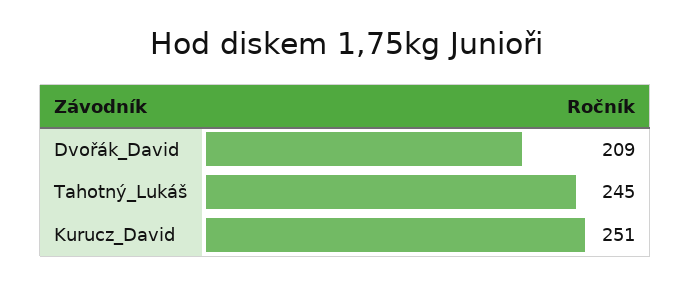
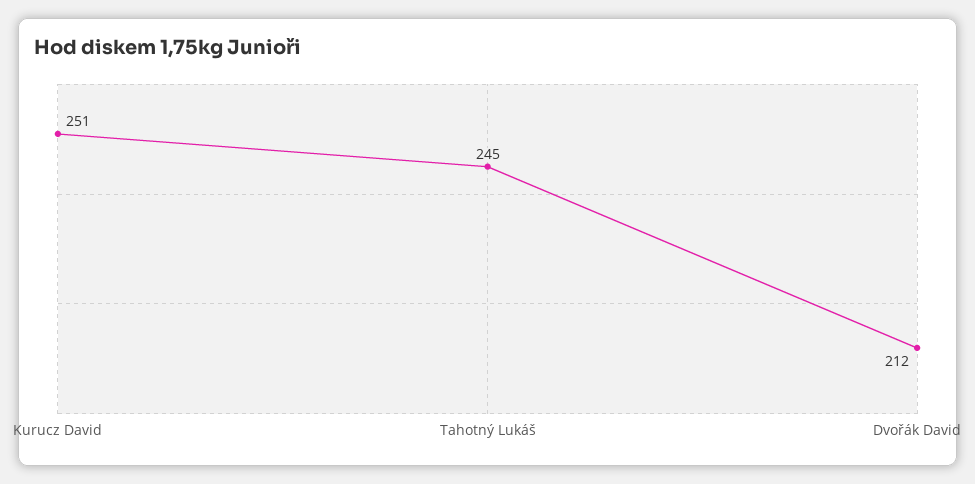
  {
-   "Dvořák_David": 209,
+   "Dvořák_David": 212,
    "Tahotný_Lukáš": 245,
    "Kurucz_David": 251
  }

